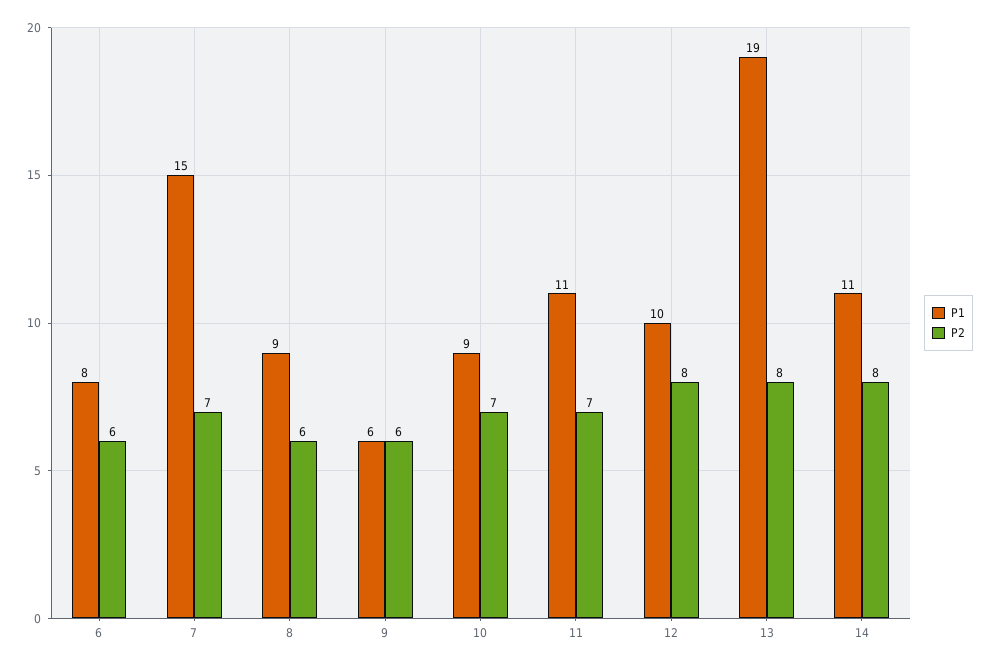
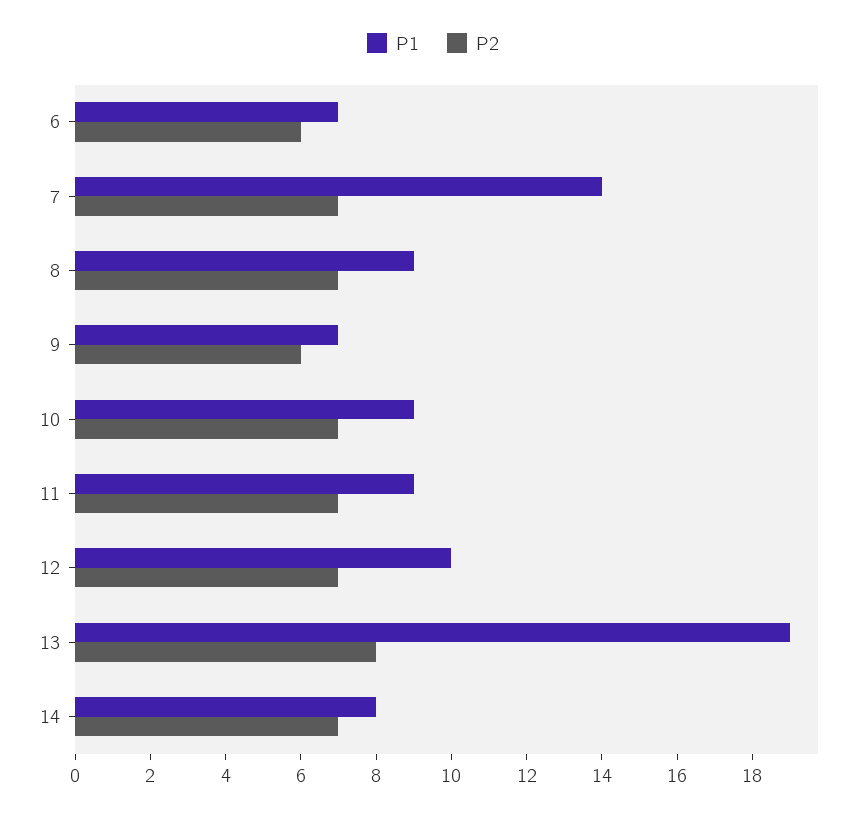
  {
    "P1": {
-     "6": 8,
+     "6": 7,
-     "7": 15,
+     "7": 14,
      "8": 9,
-     "9": 6,
+     "9": 7,
      "10": 9,
-     "11": 11,
+     "11": 9,
      "12": 10,
      "13": 19,
-     "14": 11
+     "14": 8
    },
    "P2": {
      "6": 6,
      "7": 7,
-     "8": 6,
+     "8": 7,
      "9": 6,
      "10": 7,
      "11": 7,
-     "12": 8,
+     "12": 7,
      "13": 8,
-     "14": 8
+     "14": 7
    }
  }

